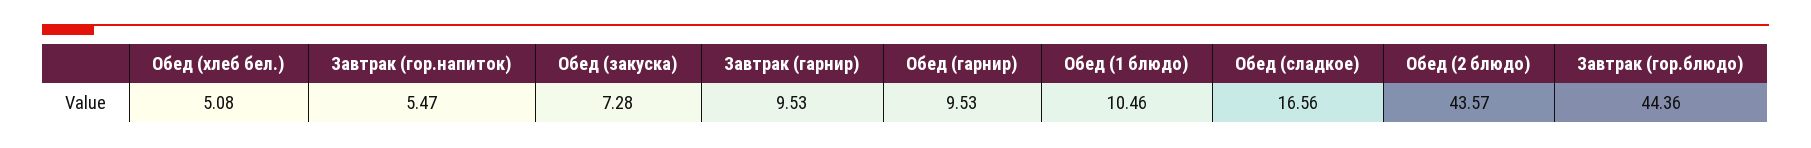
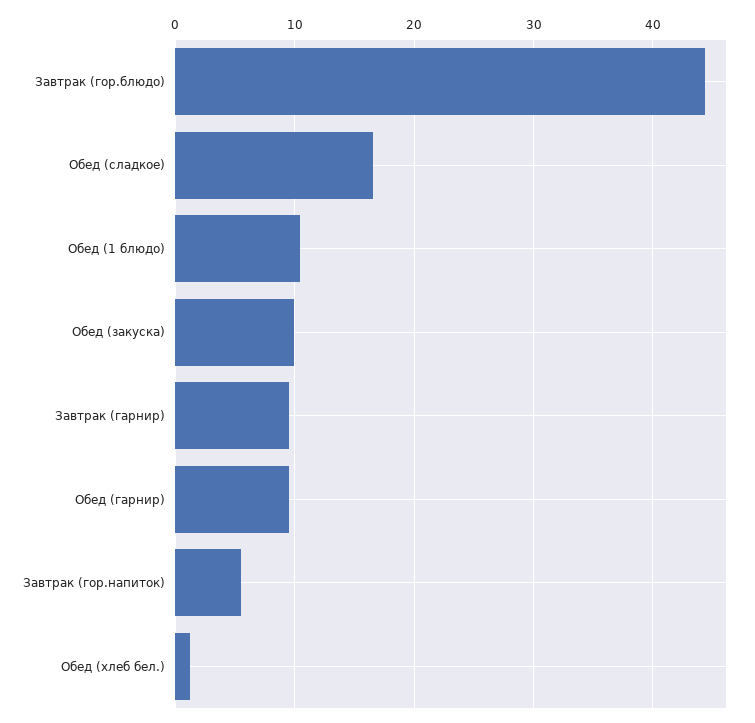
  {
-   "Обед (хлеб бел.)": 5.08,
+   "Обед (хлеб бел.)": 1,
    "Завтрак (гор.напиток)": 5.47,
-   "Обед (закуска)": 7.28,
+   "Обед (закуска)": 10,
    "Завтрак (гарнир)": 9.53,
    "Обед (гарнир)": 9.53,
    "Обед (1 блюдо)": 10.46,
    "Обед (сладкое)": 16.56,
-   "Обед (2 блюдо)": 43.57,
    "Завтрак (гор.блюдо)": 44.36
  }

